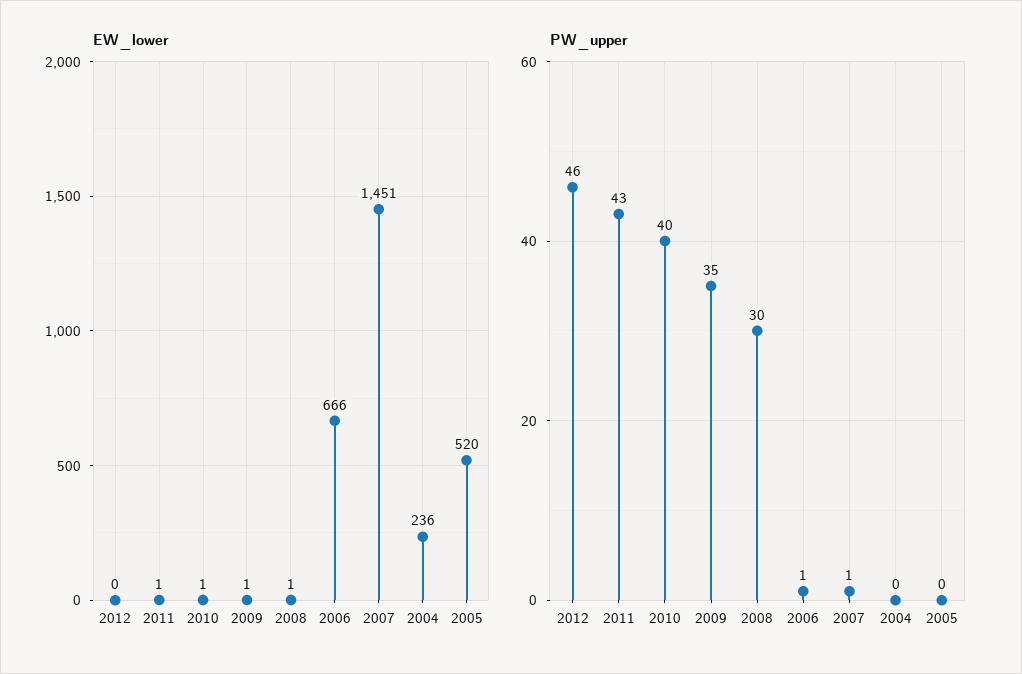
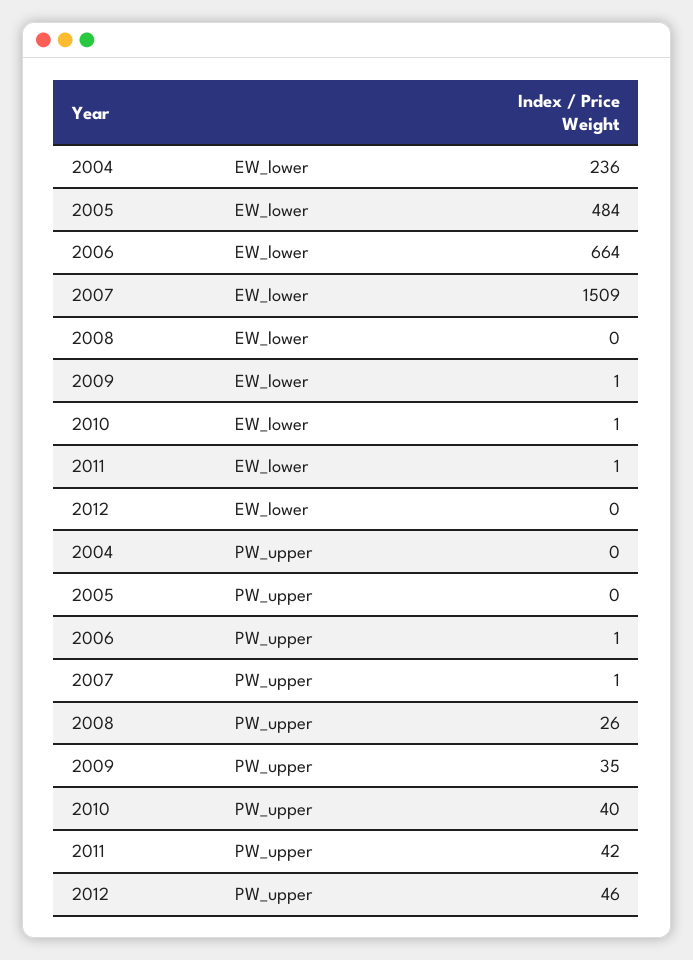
  {
    "EW_lower": {
      "2012": 0,
      "2011": 1,
      "2010": 1,
      "2009": 1,
-     "2008": 1,
+     "2008": 0,
-     "2006": 666,
+     "2006": 664,
-     "2007": 1451,
+     "2007": 1509,
      "2004": 236,
-     "2005": 520
+     "2005": 484
    },
    "PW_upper": {
      "2012": 46,
-     "2011": 43,
+     "2011": 42,
      "2010": 40,
      "2009": 35,
-     "2008": 30,
+     "2008": 26,
      "2006": 1,
      "2007": 1,
      "2004": 0,
      "2005": 0
    }
  }

